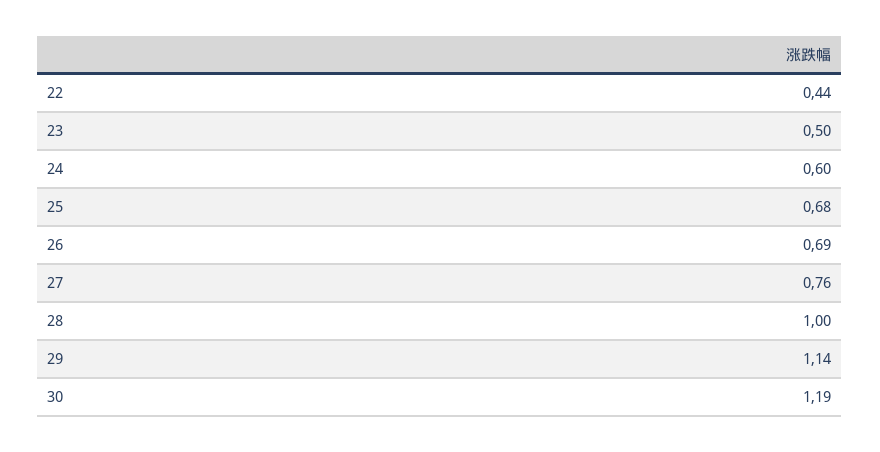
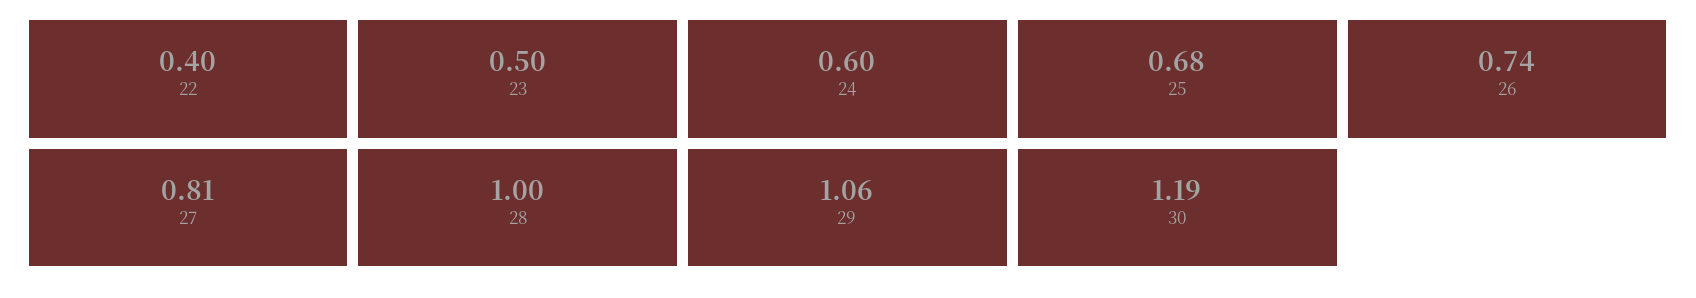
  {
-   "22": 0.44,
+   "22": 0.4,
    "23": 0.5,
    "24": 0.6,
    "25": 0.68,
-   "26": 0.69,
+   "26": 0.74,
-   "27": 0.76,
+   "27": 0.81,
    "28": 1,
-   "29": 1.14,
+   "29": 1.06,
    "30": 1.19
  }

